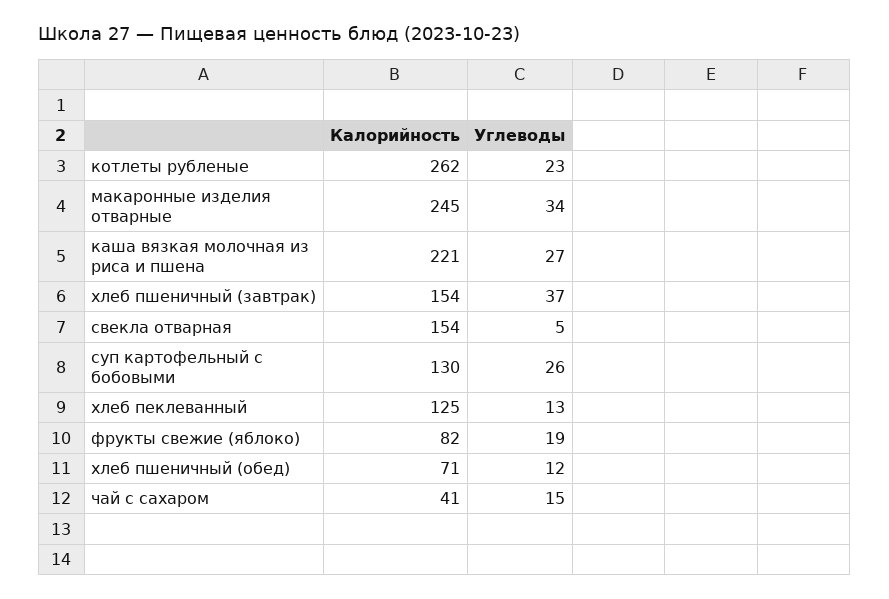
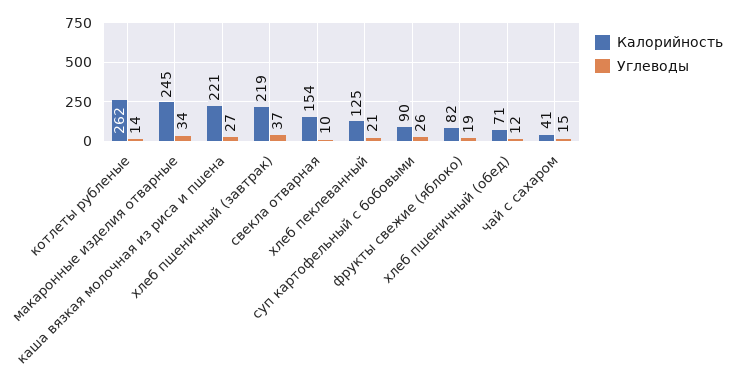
  {
    "Калорийность": {
      "котлеты рубленые": 262,
      "макаронные изделия отварные": 245,
      "каша вязкая молочная из риса и пшена": 221,
-     "хлеб пшеничный (завтрак)": 154,
+     "хлеб пшеничный (завтрак)": 219,
      "свекла отварная": 154,
-     "суп картофельный с бобовыми": 130,
+     "суп картофельный с бобовыми": 90,
      "хлеб пеклеванный": 125,
      "фрукты свежие (яблоко)": 82,
      "хлеб пшеничный (обед)": 71,
      "чай с сахаром": 41
    },
    "Углеводы": {
-     "котлеты рубленые": 23,
+     "котлеты рубленые": 14,
      "макаронные изделия отварные": 34,
      "каша вязкая молочная из риса и пшена": 27,
      "хлеб пшеничный (завтрак)": 37,
-     "свекла отварная": 5,
+     "свекла отварная": 10,
      "суп картофельный с бобовыми": 26,
-     "хлеб пеклеванный": 13,
+     "хлеб пеклеванный": 21,
      "фрукты свежие (яблоко)": 19,
      "хлеб пшеничный (обед)": 12,
      "чай с сахаром": 15
    }
  }

